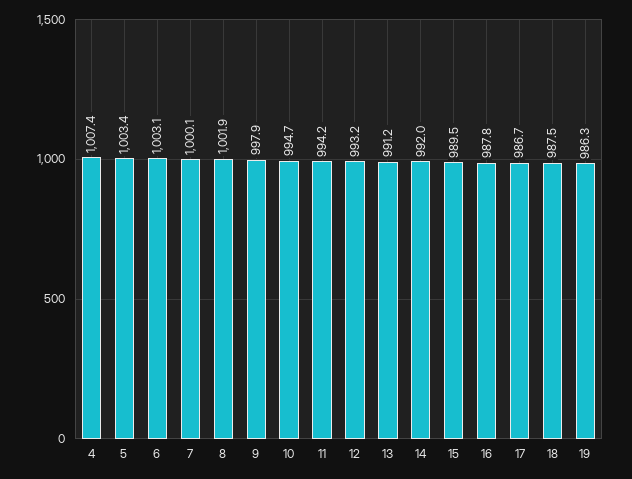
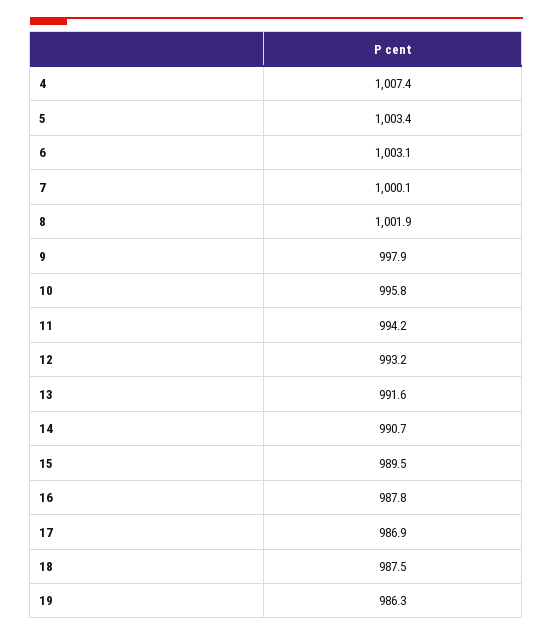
  {
    "4": 1007.4,
    "5": 1003.4,
    "6": 1003.1,
    "7": 1000.1,
    "8": 1001.9,
    "9": 997.9,
-   "10": 994.7,
+   "10": 995.8,
    "11": 994.2,
    "12": 993.2,
-   "13": 991.2,
+   "13": 991.6,
-   "14": 992,
+   "14": 990.7,
    "15": 989.5,
    "16": 987.8,
-   "17": 986.7,
+   "17": 986.9,
    "18": 987.5,
    "19": 986.3
  }

